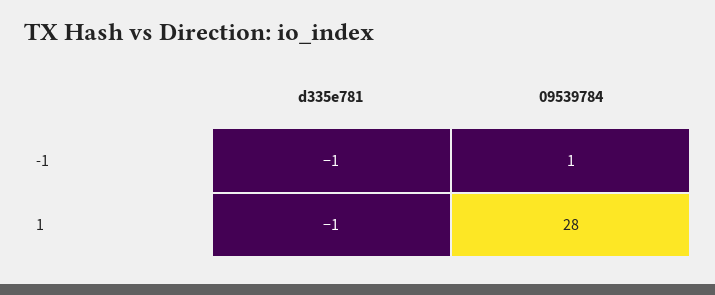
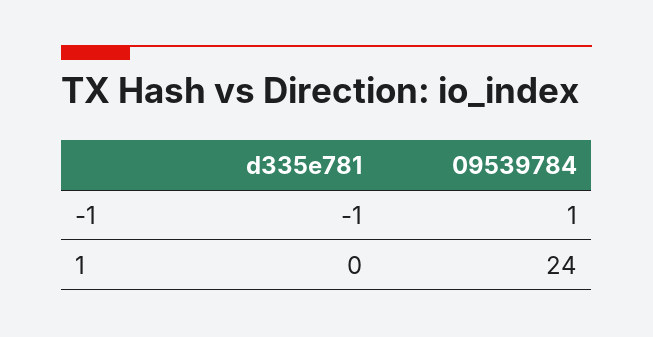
  {
    "d335e781": {
      "-1": -1,
-     "1": -1
+     "1": 0
    },
    "09539784": {
      "-1": 1,
-     "1": 28
+     "1": 24
    }
  }

